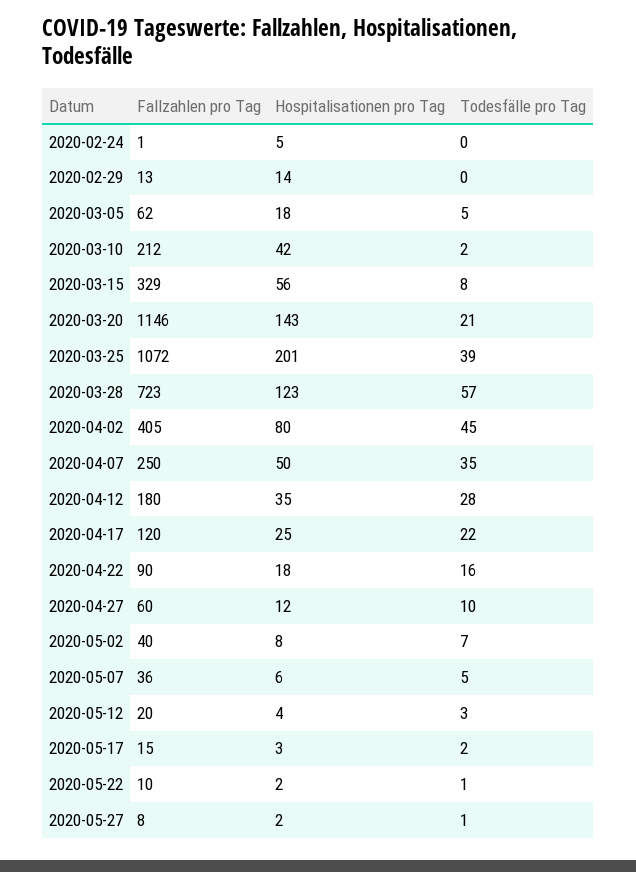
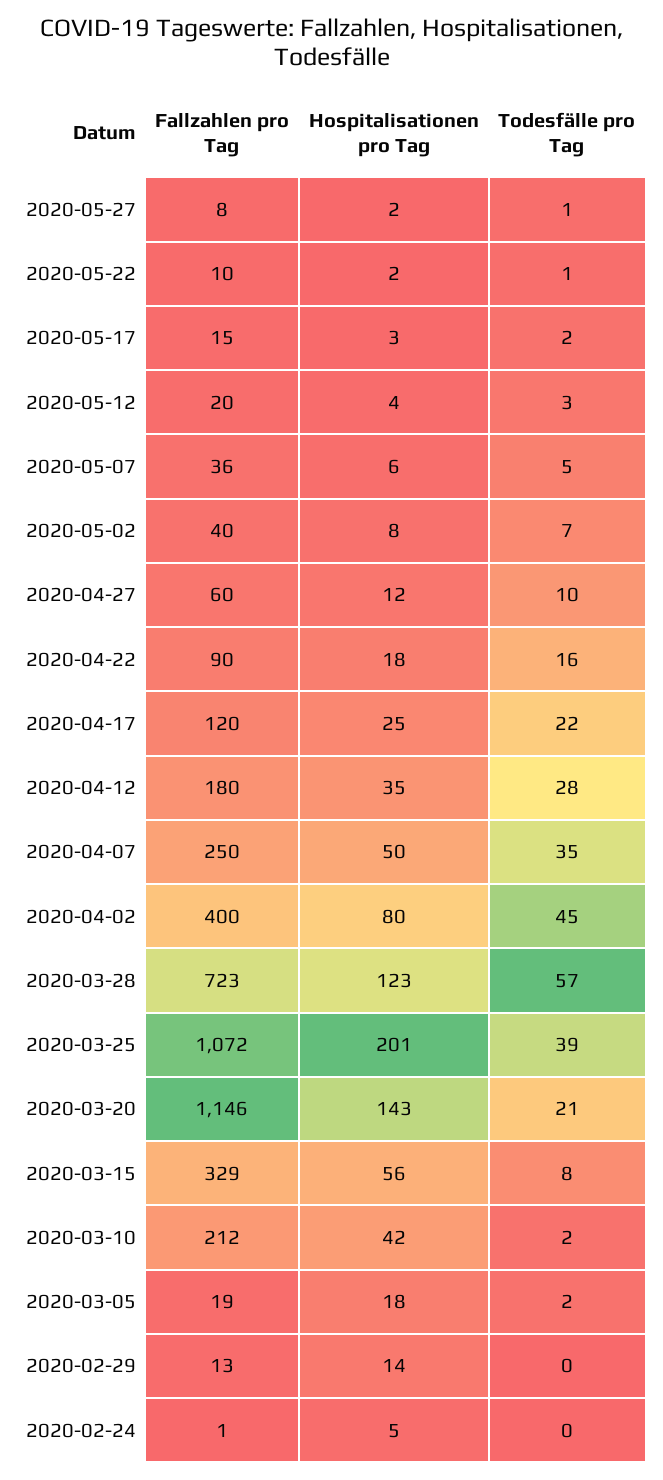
  {
    "Fallzahlen pro Tag": {
      "2020-02-24": 1,
      "2020-02-29": 13,
-     "2020-03-05": 62,
+     "2020-03-05": 19,
      "2020-03-10": 212,
      "2020-03-15": 329,
      "2020-03-20": 1146,
      "2020-03-25": 1072,
      "2020-03-28": 723,
-     "2020-04-02": 405,
+     "2020-04-02": 400,
      "2020-04-07": 250,
      "2020-04-12": 180,
      "2020-04-17": 120,
      "2020-04-22": 90,
      "2020-04-27": 60,
      "2020-05-02": 40,
      "2020-05-07": 36,
      "2020-05-12": 20,
      "2020-05-17": 15,
      "2020-05-22": 10,
      "2020-05-27": 8
    },
    "Hospitalisationen pro Tag": {
      "2020-02-24": 5,
      "2020-02-29": 14,
      "2020-03-05": 18,
      "2020-03-10": 42,
      "2020-03-15": 56,
      "2020-03-20": 143,
      "2020-03-25": 201,
      "2020-03-28": 123,
      "2020-04-02": 80,
      "2020-04-07": 50,
      "2020-04-12": 35,
      "2020-04-17": 25,
      "2020-04-22": 18,
      "2020-04-27": 12,
      "2020-05-02": 8,
      "2020-05-07": 6,
      "2020-05-12": 4,
      "2020-05-17": 3,
      "2020-05-22": 2,
      "2020-05-27": 2
    },
    "Todesfälle pro Tag": {
      "2020-02-24": 0,
      "2020-02-29": 0,
-     "2020-03-05": 5,
+     "2020-03-05": 2,
      "2020-03-10": 2,
      "2020-03-15": 8,
      "2020-03-20": 21,
      "2020-03-25": 39,
      "2020-03-28": 57,
      "2020-04-02": 45,
      "2020-04-07": 35,
      "2020-04-12": 28,
      "2020-04-17": 22,
      "2020-04-22": 16,
      "2020-04-27": 10,
      "2020-05-02": 7,
      "2020-05-07": 5,
      "2020-05-12": 3,
      "2020-05-17": 2,
      "2020-05-22": 1,
      "2020-05-27": 1
    }
  }

